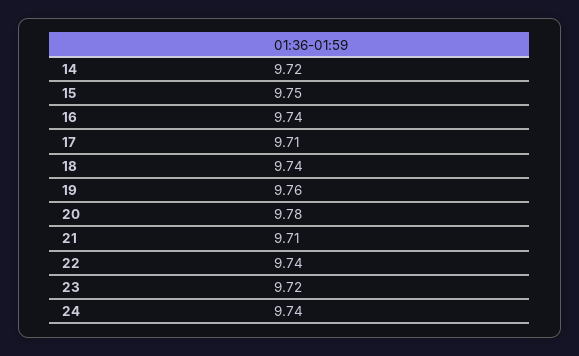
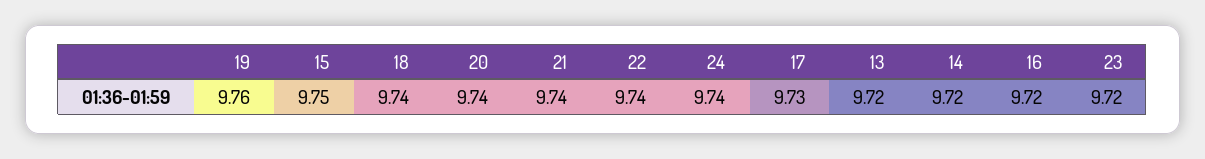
  {
    "14": 9.72,
    "15": 9.75,
-   "16": 9.74,
+   "16": 9.72,
-   "17": 9.71,
+   "17": 9.73,
    "18": 9.74,
    "19": 9.76,
-   "20": 9.78,
+   "20": 9.74,
-   "21": 9.71,
+   "21": 9.74,
    "22": 9.74,
    "23": 9.72,
-   "24": 9.74
+   "24": 9.74,
+   "13": 9.72
  }

